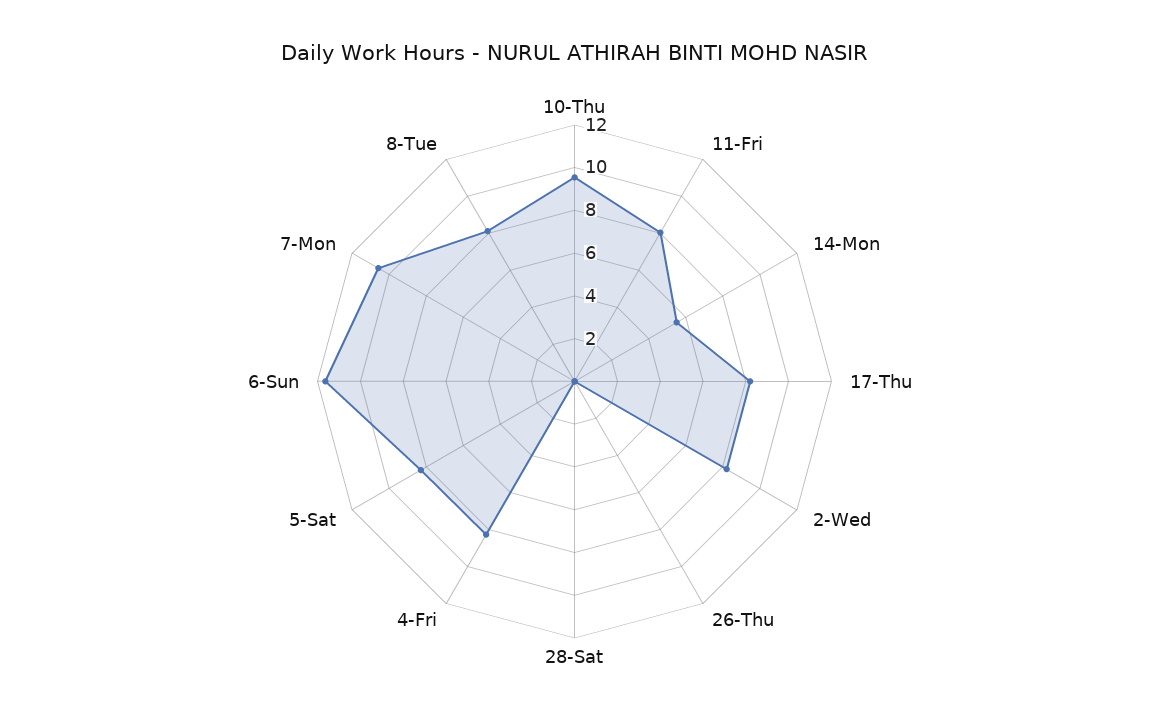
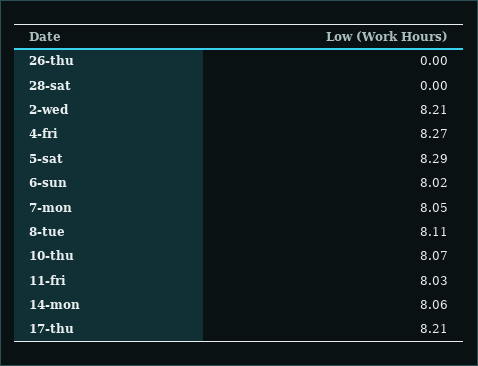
  {
-   "10-Thu": 9.5,
+   "10-Thu": 8.07,
    "11-Fri": 8.03,
-   "14-Mon": 5.5,
+   "14-Mon": 8.06,
    "17-Thu": 8.21,
    "2-Wed": 8.21,
    "26-Thu": 0,
    "28-Sat": 0,
    "4-Fri": 8.27,
    "5-Sat": 8.29,
-   "6-Sun": 11.5,
+   "6-Sun": 8.02,
-   "7-Mon": 10.5,
+   "7-Mon": 8.05,
    "8-Tue": 8.11
  }

